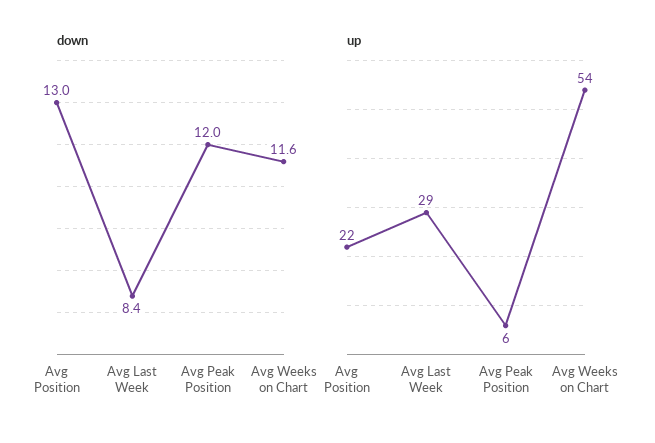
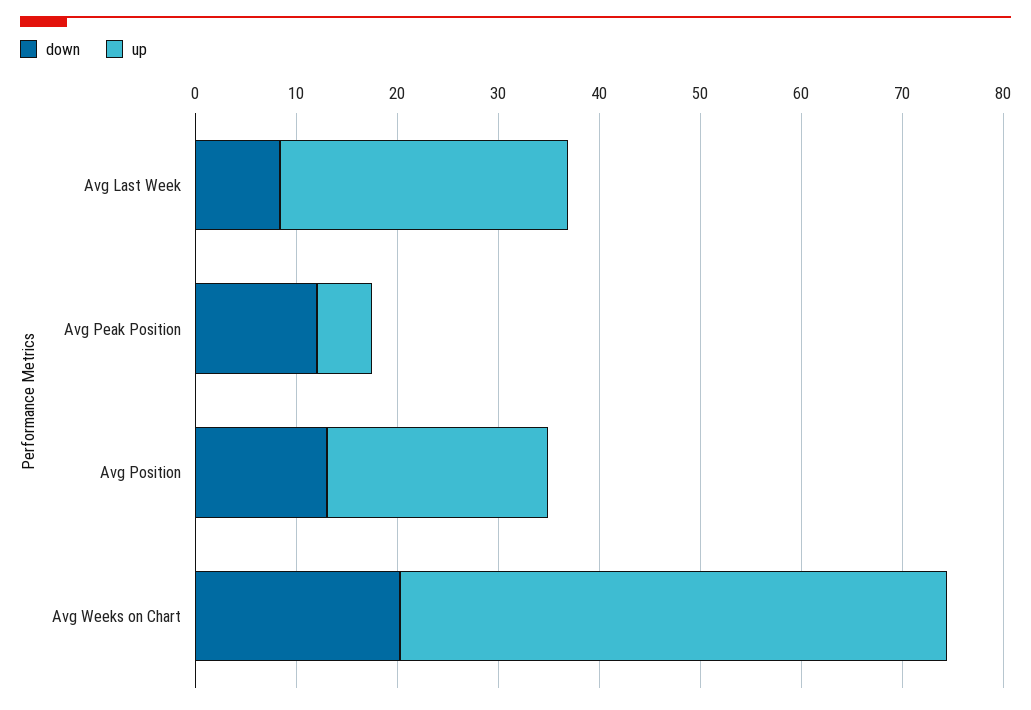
  {
    "down": {
      "Avg Position": 13,
      "Avg Last Week": 8.4,
      "Avg Peak Position": 12,
-     "Avg Weeks on Chart": 11.6
+     "Avg Weeks on Chart": 20
    },
    "up": {
      "Avg Position": 22,
      "Avg Last Week": 29,
      "Avg Peak Position": 6,
      "Avg Weeks on Chart": 54
    }
  }

